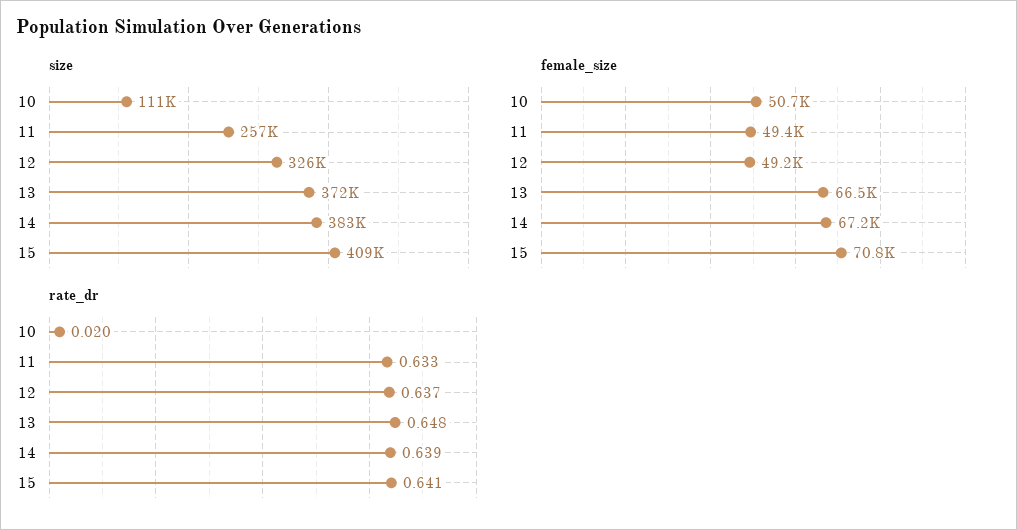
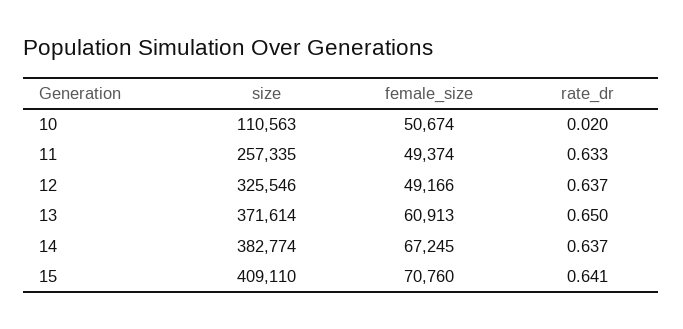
  {
    "size": {
      "10": 110563,
      "11": 257335,
      "12": 325546,
      "13": 371614,
      "14": 382774,
      "15": 409110
    },
    "female_size": {
      "10": 50674,
      "11": 49374,
      "12": 49166,
-     "13": 66500,
+     "13": 60913,
      "14": 67245,
      "15": 70760
    },
    "rate_dr": {
      "10": 0.02,
      "11": 0.633,
      "12": 0.637,
-     "13": 0.648,
+     "13": 0.65,
-     "14": 0.639,
+     "14": 0.637,
      "15": 0.641
    }
  }

